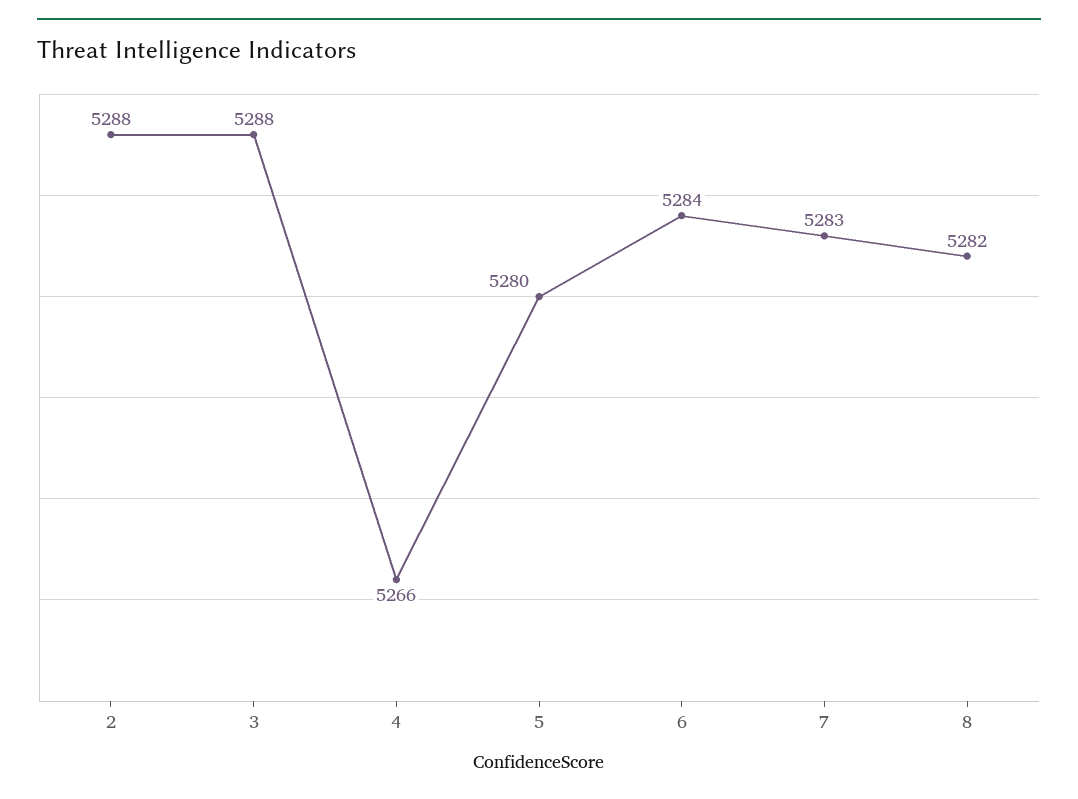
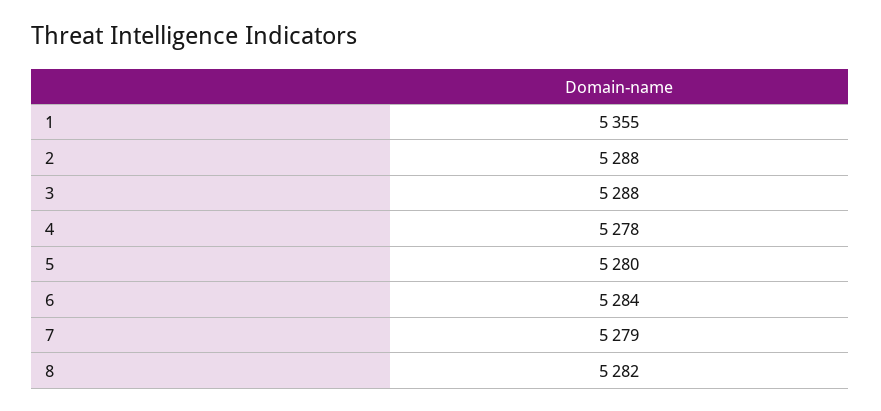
  {
    "2": 5288,
    "3": 5288,
-   "4": 5266,
+   "4": 5278,
    "5": 5280,
    "6": 5284,
-   "7": 5283,
+   "7": 5279,
-   "8": 5282
+   "8": 5282,
+   "1": 5355
  }

